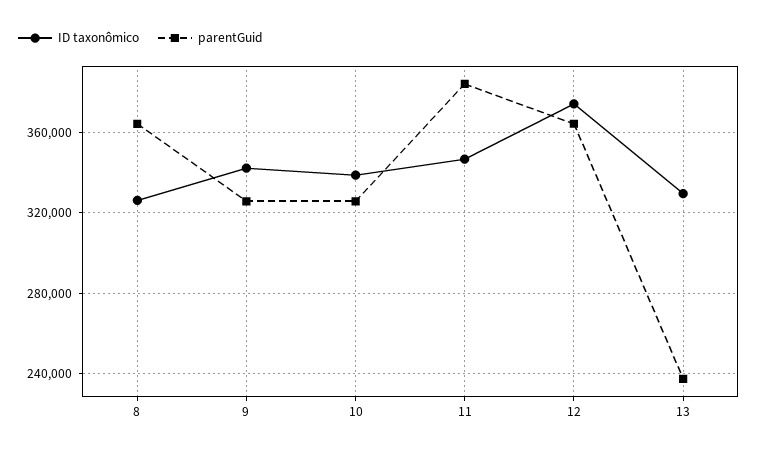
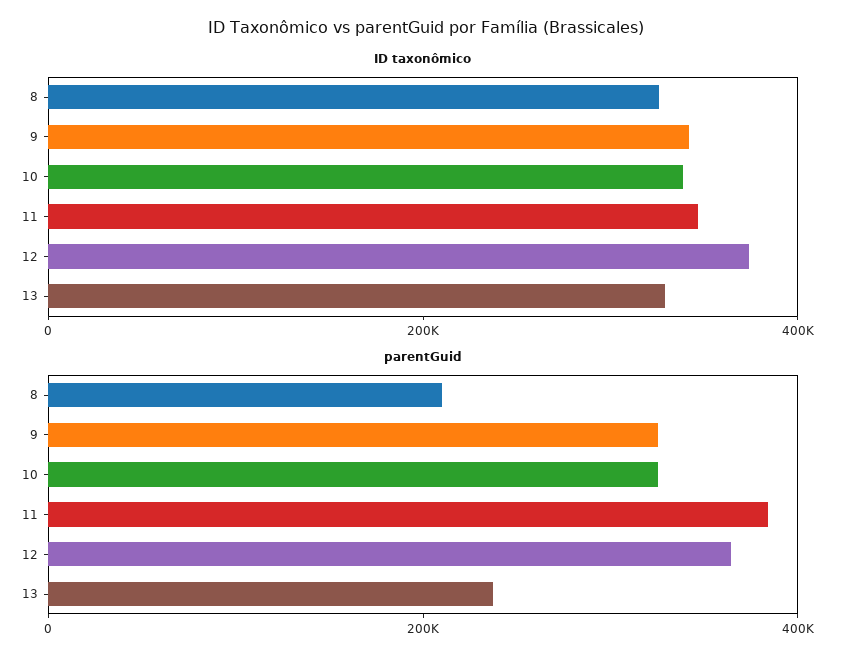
  {
    "ID taxonômico": {
      "8": 325000,
      "9": 340000,
      "10": 340000,
      "11": 345000,
      "12": 375000,
      "13": 330000
    },
    "parentGuid": {
-     "8": 365000,
+     "8": 200000,
      "9": 325000,
      "10": 325000,
      "11": 385000,
      "12": 365000,
      "13": 235000
    }
  }

